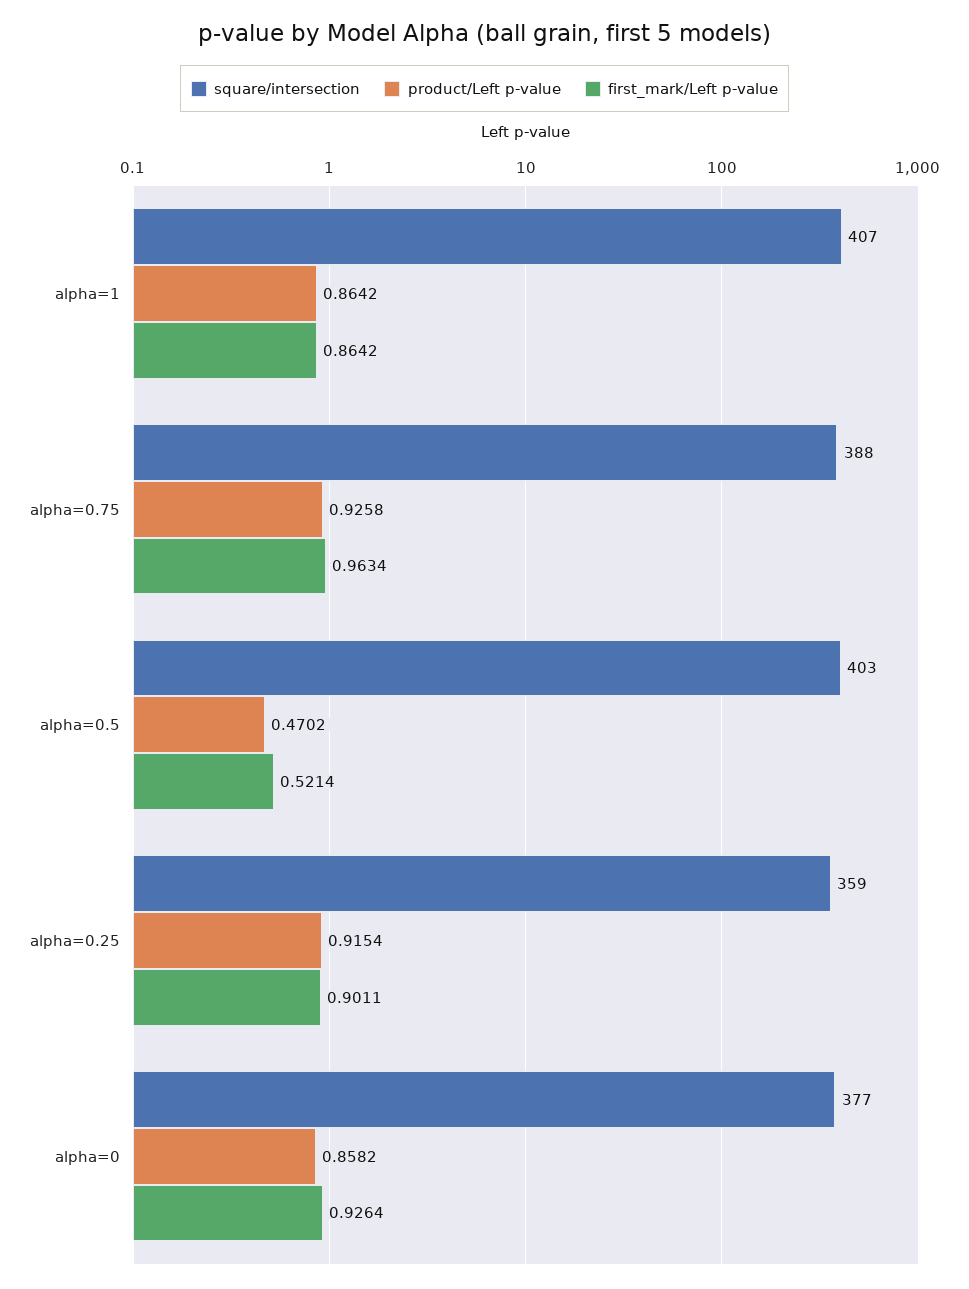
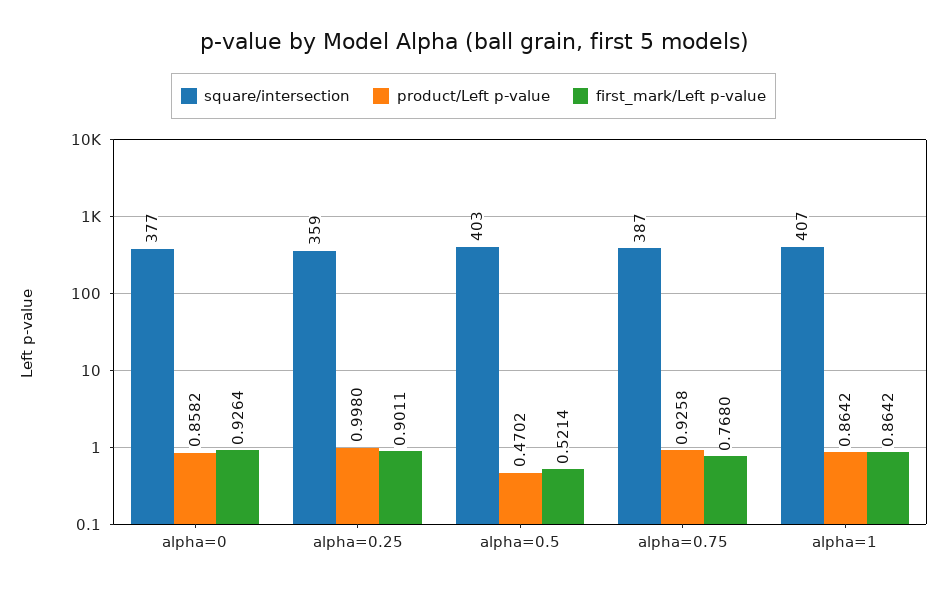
  {
    "square/intersection": {
      "alpha=1": 407,
-     "alpha=0.75": 388,
+     "alpha=0.75": 387,
      "alpha=0.5": 403,
      "alpha=0.25": 359,
      "alpha=0": 377
    },
    "product/Left p-value": {
      "alpha=1": 0.8642,
      "alpha=0.75": 0.9258,
      "alpha=0.5": 0.4702,
-     "alpha=0.25": 0.9154,
+     "alpha=0.25": 0.998,
      "alpha=0": 0.8582
    },
    "first_mark/Left p-value": {
      "alpha=1": 0.8642,
-     "alpha=0.75": 0.9634,
+     "alpha=0.75": 0.768,
      "alpha=0.5": 0.5214,
      "alpha=0.25": 0.9011,
      "alpha=0": 0.9264
    }
  }

